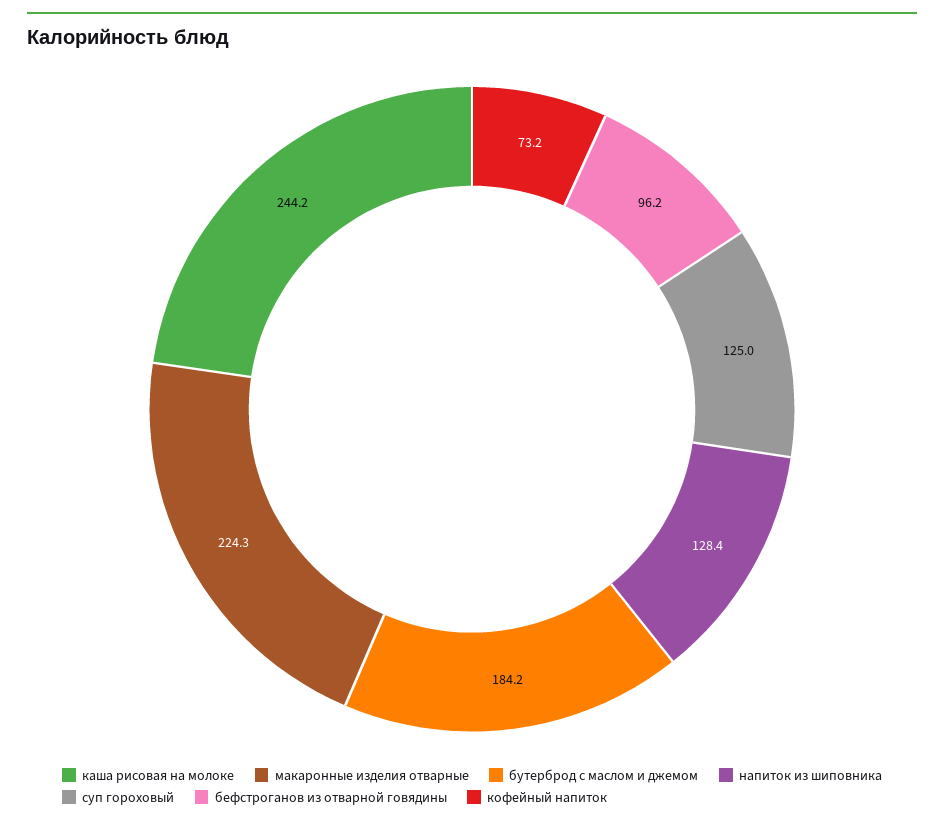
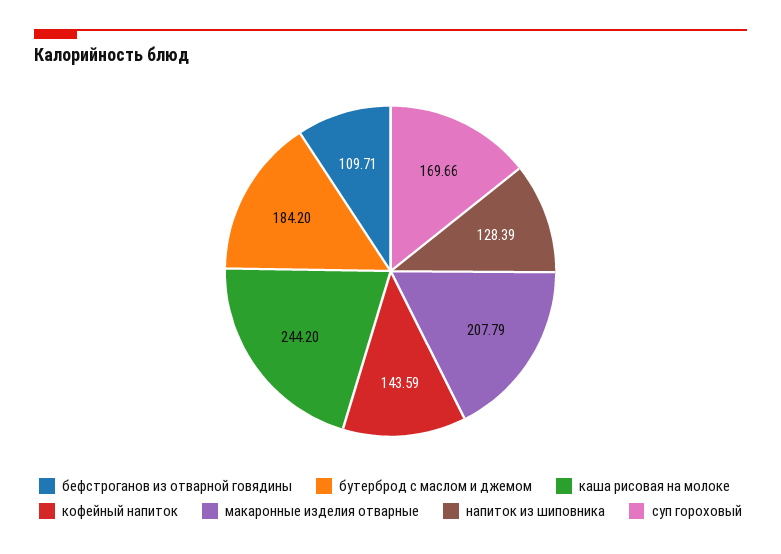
  {
    "каша рисовая на молоке": 244.2,
-   "макаронные изделия отварные": 224.3,
+   "макаронные изделия отварные": 207.79,
    "бутерброд с маслом и джемом": 184.2,
    "напиток из шиповника": 128.39,
-   "суп гороховый": 125,
+   "суп гороховый": 169.66,
-   "бефстроганов из отварной говядины": 96.2,
+   "бефстроганов из отварной говядины": 109.71,
-   "кофейный напиток": 73.2
+   "кофейный напиток": 143.59
  }

